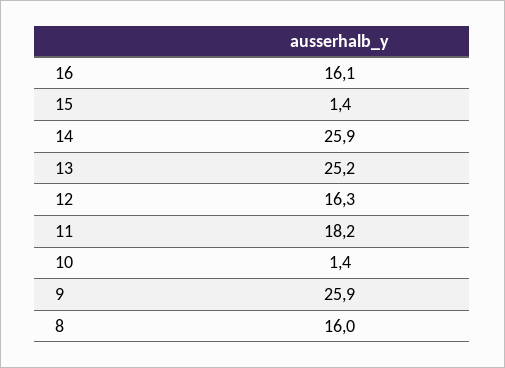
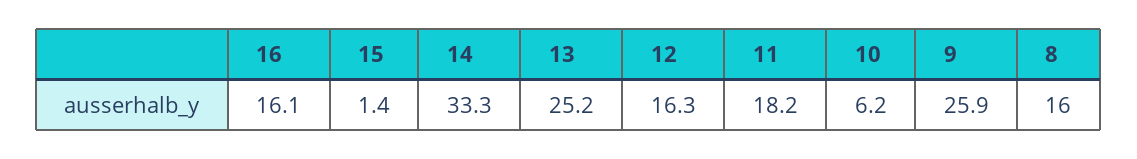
  {
    "16": 16.1,
    "15": 1.4,
-   "14": 25.9,
+   "14": 33.3,
    "13": 25.2,
    "12": 16.3,
    "11": 18.2,
-   "10": 1.4,
+   "10": 6.2,
    "9": 25.9,
    "8": 16
  }

